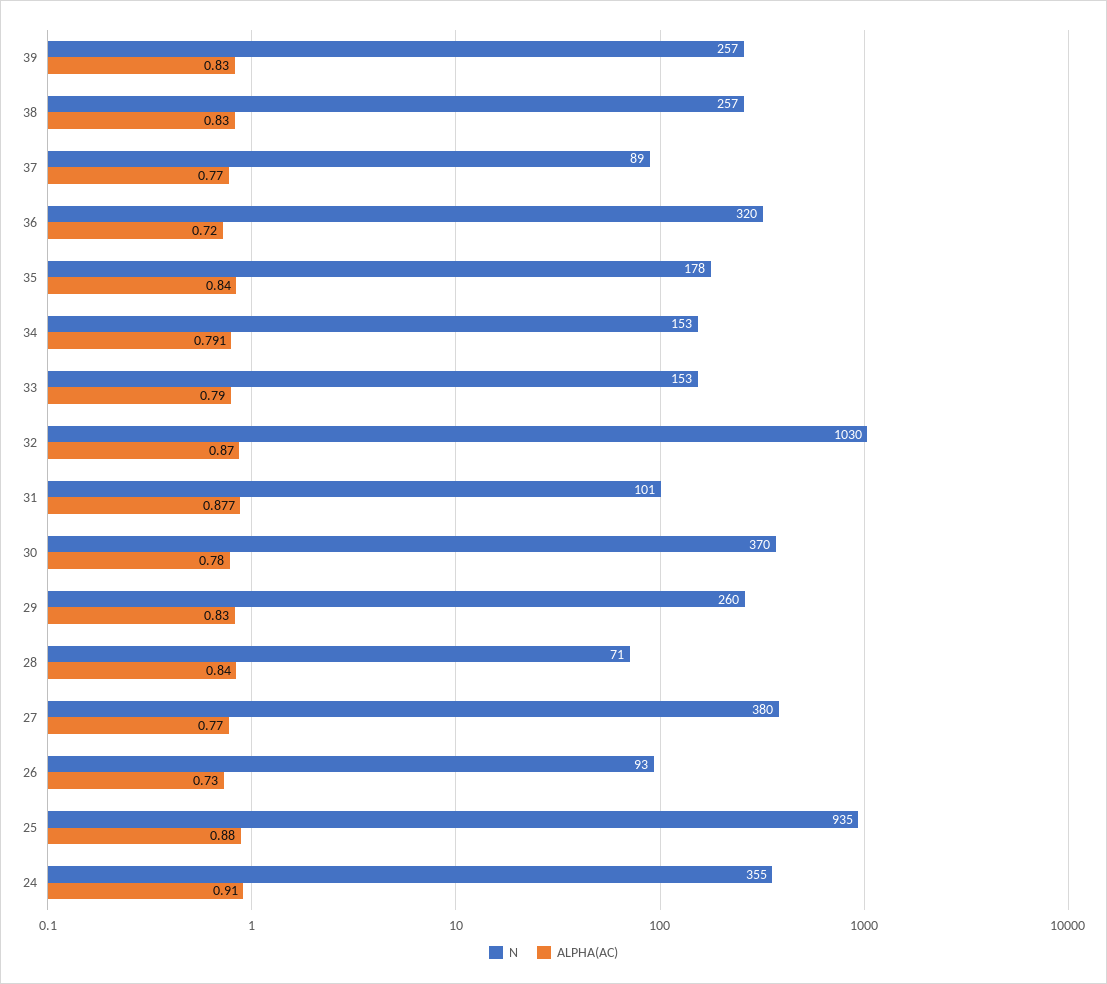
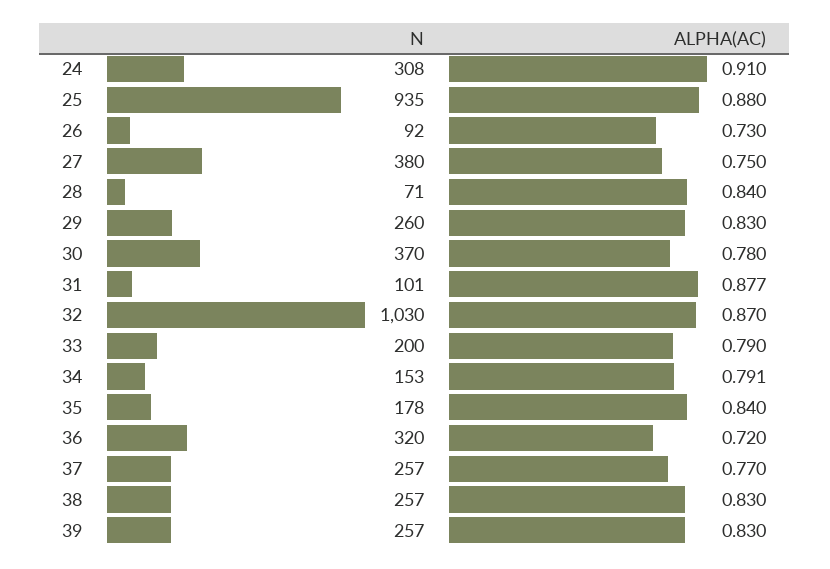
  {
    "N": {
      "39": 257,
      "38": 257,
-     "37": 89,
+     "37": 257,
      "36": 320,
      "35": 178,
      "34": 153,
-     "33": 153,
+     "33": 200,
      "32": 1030,
      "31": 101,
      "30": 370,
      "29": 260,
      "28": 71,
      "27": 380,
-     "26": 93,
+     "26": 92,
      "25": 935,
-     "24": 355
+     "24": 308
    },
    "ALPHA(AC)": {
      "39": 0.83,
      "38": 0.83,
      "37": 0.77,
      "36": 0.72,
      "35": 0.84,
      "34": 0.791,
      "33": 0.79,
      "32": 0.87,
      "31": 0.877,
      "30": 0.78,
      "29": 0.83,
      "28": 0.84,
-     "27": 0.77,
+     "27": 0.75,
      "26": 0.73,
      "25": 0.88,
      "24": 0.91
    }
  }

